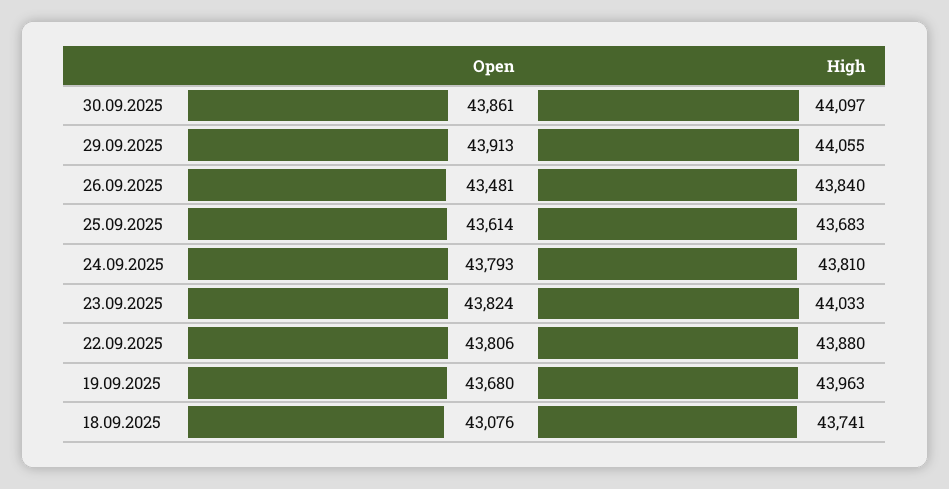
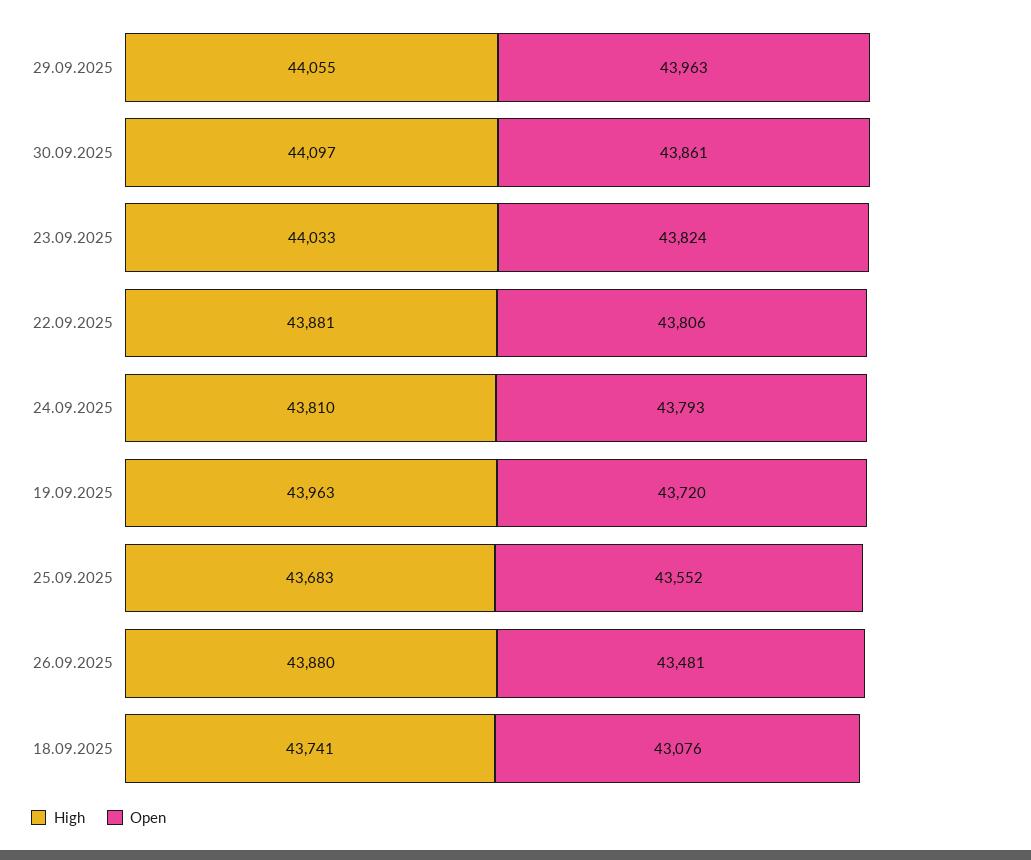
  {
    "Open": {
      "30.09.2025": 43861,
-     "29.09.2025": 43913,
+     "29.09.2025": 43963,
      "26.09.2025": 43481,
-     "25.09.2025": 43614,
+     "25.09.2025": 43552,
      "24.09.2025": 43793,
      "23.09.2025": 43824,
      "22.09.2025": 43806,
-     "19.09.2025": 43680,
+     "19.09.2025": 43720,
      "18.09.2025": 43076
    },
    "High": {
      "30.09.2025": 44097,
      "29.09.2025": 44055,
-     "26.09.2025": 43840,
+     "26.09.2025": 43880,
      "25.09.2025": 43683,
      "24.09.2025": 43810,
      "23.09.2025": 44033,
-     "22.09.2025": 43880,
+     "22.09.2025": 43881,
      "19.09.2025": 43963,
      "18.09.2025": 43741
    }
  }

